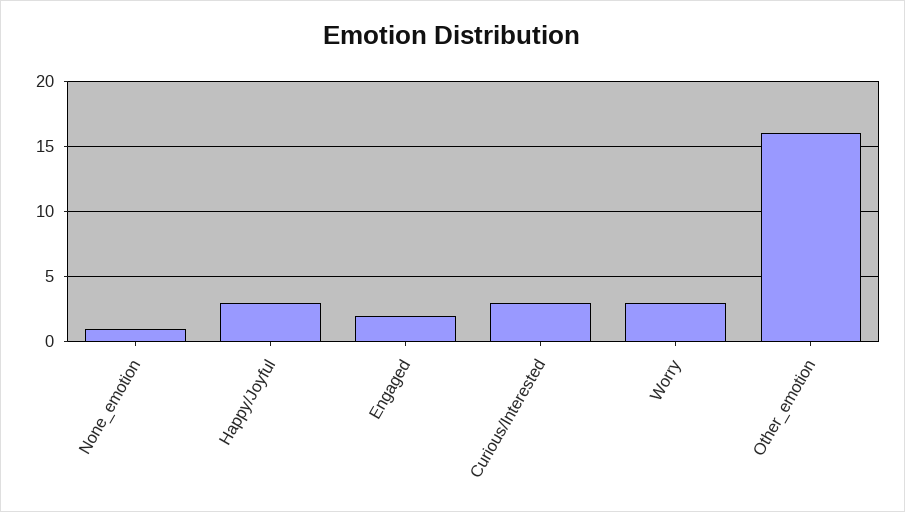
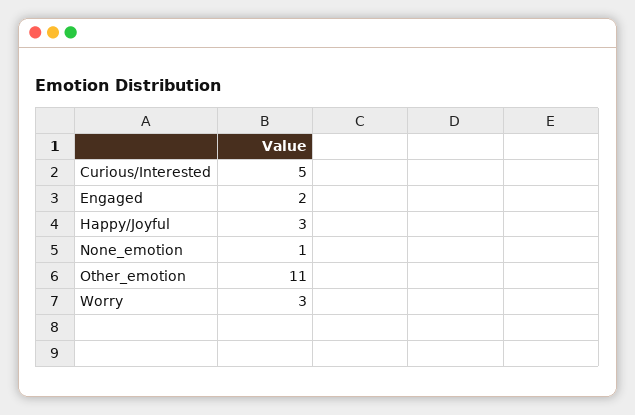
  {
    "None_emotion": 1,
    "Happy/Joyful": 3,
    "Engaged": 2,
-   "Curious/Interested": 3,
+   "Curious/Interested": 5,
    "Worry": 3,
-   "Other_emotion": 16
+   "Other_emotion": 11
  }

